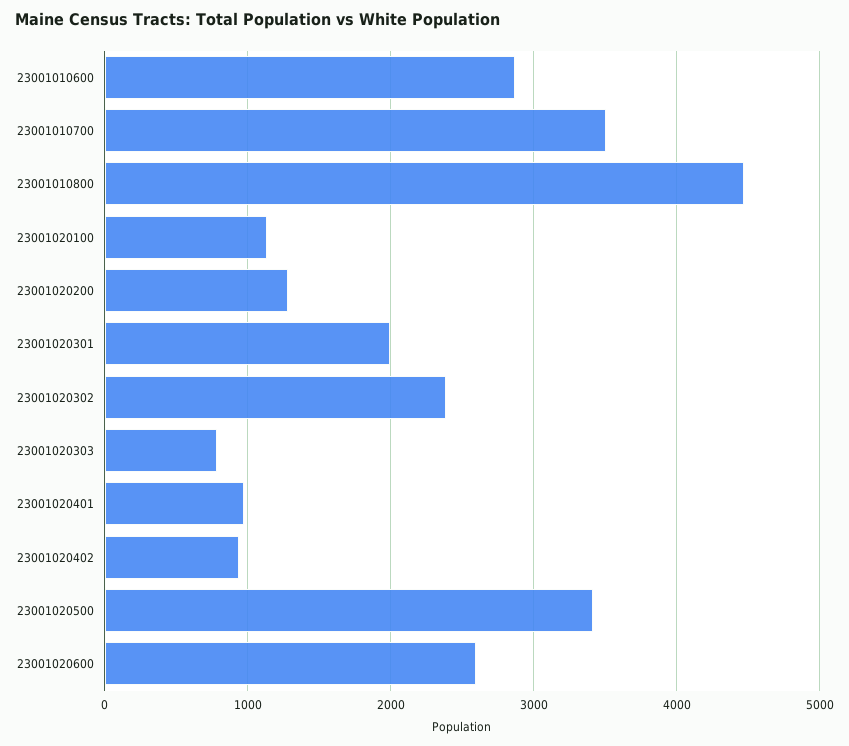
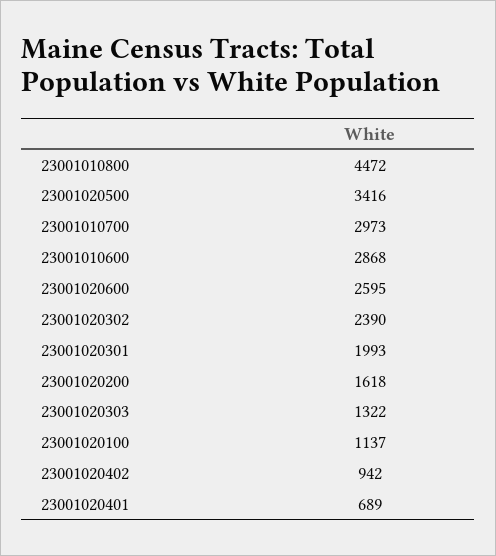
  {
    "23001010600": 2868,
-   "23001010700": 3500,
+   "23001010700": 2973,
    "23001010800": 4472,
    "23001020100": 1137,
-   "23001020200": 1300,
+   "23001020200": 1618,
    "23001020301": 1993,
    "23001020302": 2390,
-   "23001020303": 800,
+   "23001020303": 1322,
-   "23001020401": 1000,
+   "23001020401": 689,
    "23001020402": 942,
    "23001020500": 3416,
    "23001020600": 2595
  }

